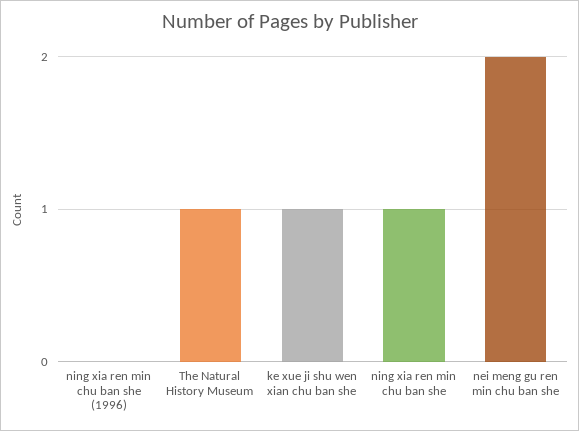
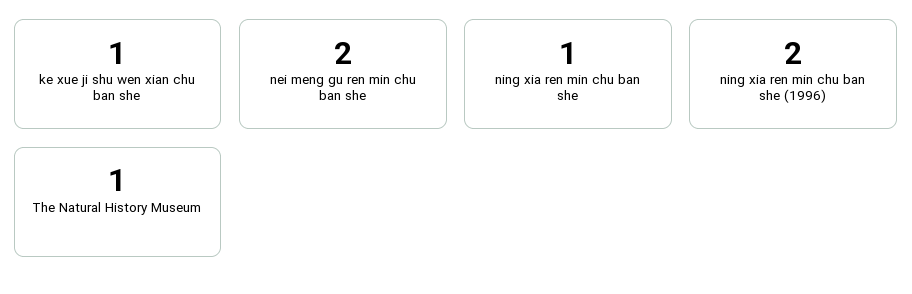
  {
-   "ning xia ren min chu ban she (1996)": 0,
+   "ning xia ren min chu ban she (1996)": 2,
    "The Natural History Museum": 1,
    "ke xue ji shu wen xian chu ban she": 1,
    "ning xia ren min chu ban she": 1,
    "nei meng gu ren min chu ban she": 2
  }

